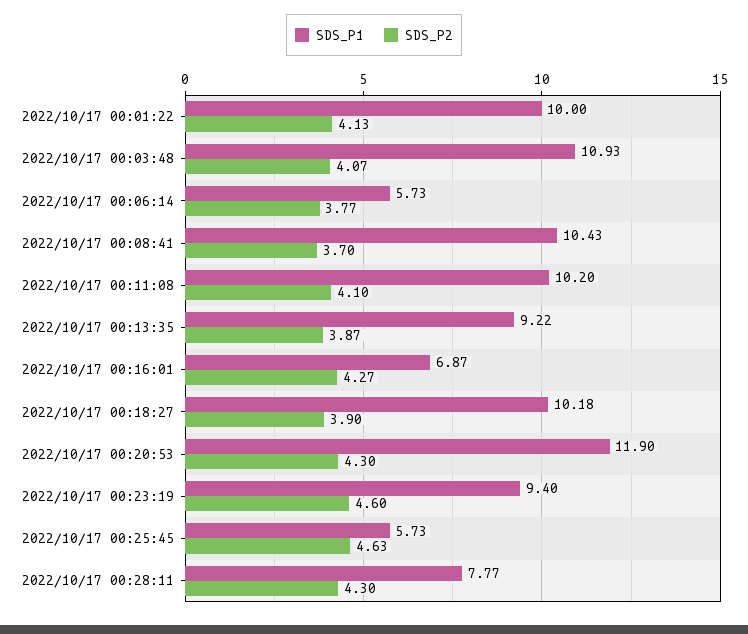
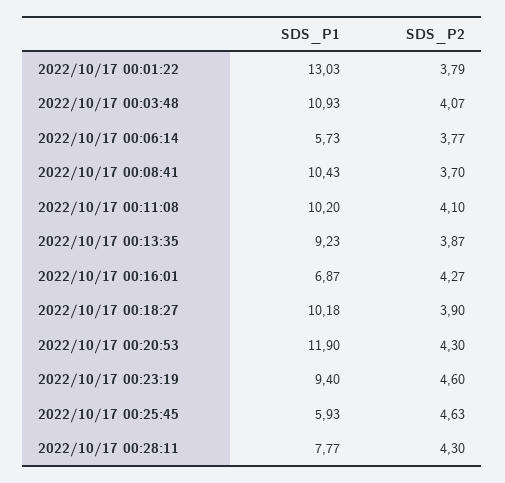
  {
    "SDS_P1": {
-     "2022/10/17 00:01:22": 10,
+     "2022/10/17 00:01:22": 13.03,
      "2022/10/17 00:03:48": 10.93,
      "2022/10/17 00:06:14": 5.73,
      "2022/10/17 00:08:41": 10.43,
      "2022/10/17 00:11:08": 10.2,
-     "2022/10/17 00:13:35": 9.22,
+     "2022/10/17 00:13:35": 9.23,
      "2022/10/17 00:16:01": 6.87,
      "2022/10/17 00:18:27": 10.18,
      "2022/10/17 00:20:53": 11.9,
      "2022/10/17 00:23:19": 9.4,
-     "2022/10/17 00:25:45": 5.73,
+     "2022/10/17 00:25:45": 5.93,
      "2022/10/17 00:28:11": 7.77
    },
    "SDS_P2": {
-     "2022/10/17 00:01:22": 4.13,
+     "2022/10/17 00:01:22": 3.79,
      "2022/10/17 00:03:48": 4.07,
      "2022/10/17 00:06:14": 3.77,
      "2022/10/17 00:08:41": 3.7,
      "2022/10/17 00:11:08": 4.1,
      "2022/10/17 00:13:35": 3.87,
      "2022/10/17 00:16:01": 4.27,
      "2022/10/17 00:18:27": 3.9,
      "2022/10/17 00:20:53": 4.3,
      "2022/10/17 00:23:19": 4.6,
      "2022/10/17 00:25:45": 4.63,
      "2022/10/17 00:28:11": 4.3
    }
  }

